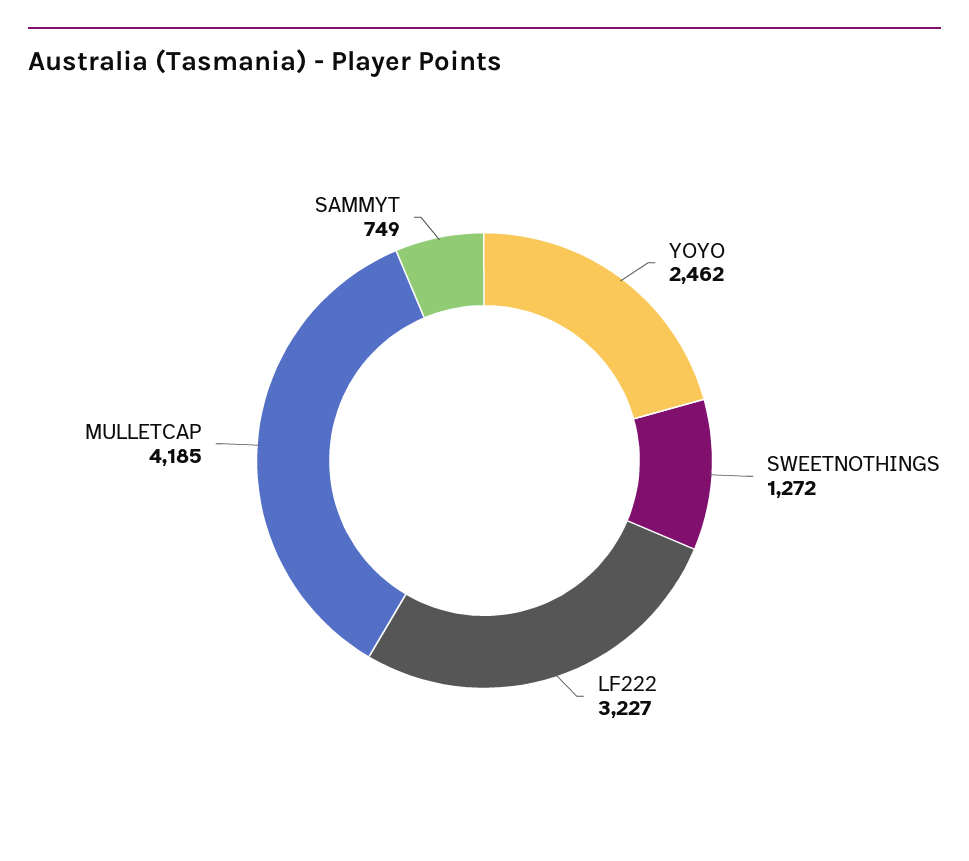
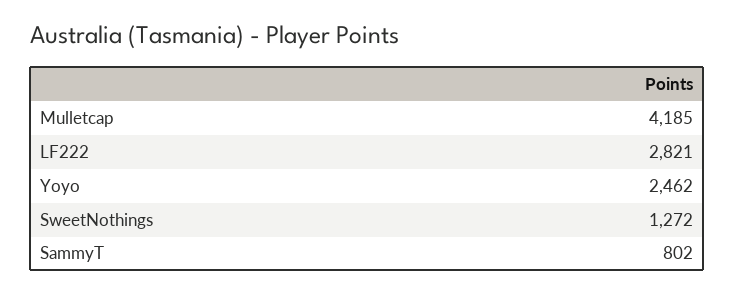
  {
    "YOYO": 2462,
    "SWEETNOTHINGS": 1272,
-   "LF222": 3227,
+   "LF222": 2821,
    "MULLETCAP": 4185,
-   "SAMMYT": 749
+   "SAMMYT": 802
  }

